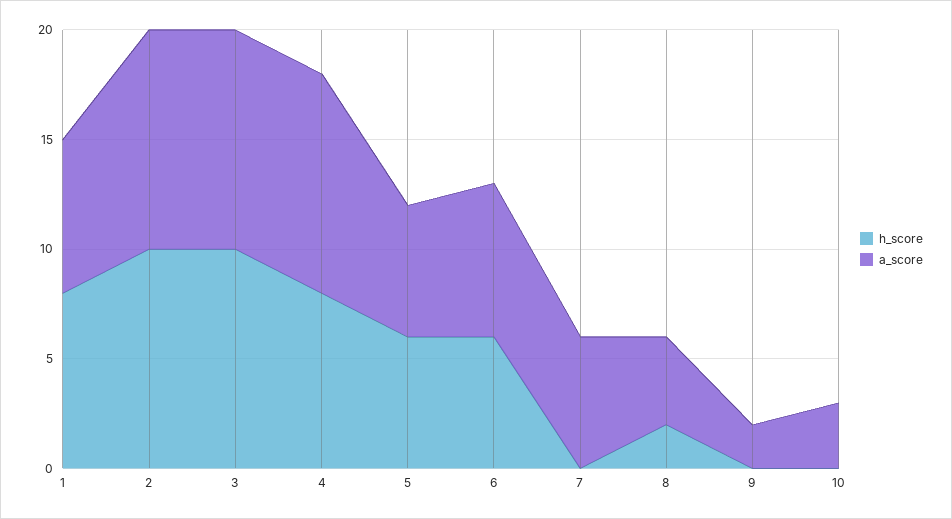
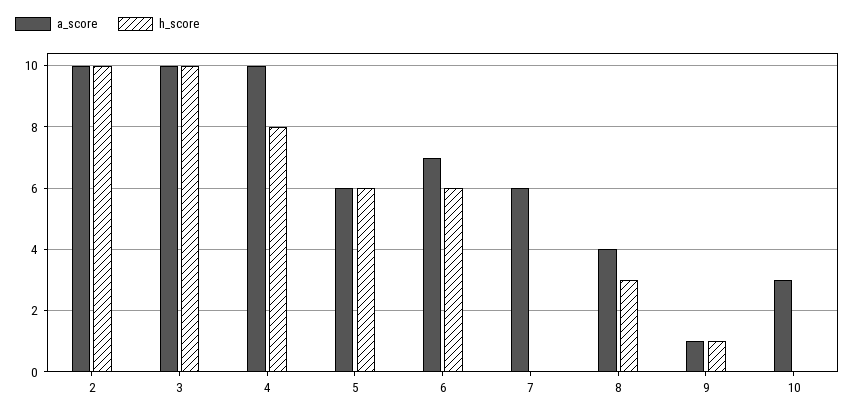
  {
    "h_score": {
-     "1": 8,
      "2": 10,
      "3": 10,
      "4": 8,
      "5": 6,
      "6": 6,
      "7": 0,
-     "8": 2,
+     "8": 3,
-     "9": 0,
+     "9": 1,
      "10": 0
    },
    "a_score": {
-     "1": 7,
      "2": 10,
      "3": 10,
      "4": 10,
      "5": 6,
      "6": 7,
      "7": 6,
      "8": 4,
-     "9": 2,
+     "9": 1,
      "10": 3
    }
  }

